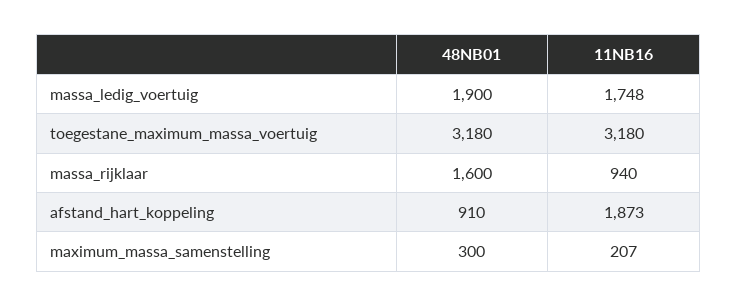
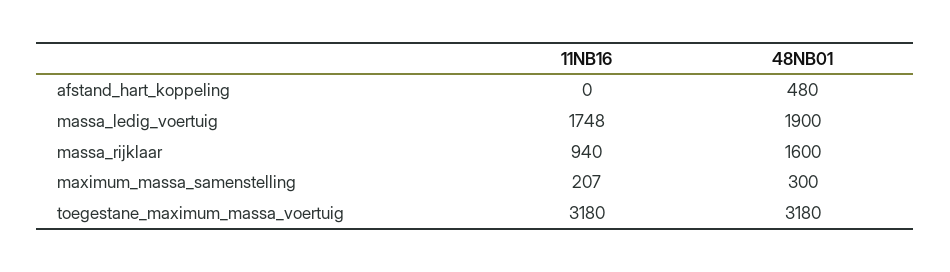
  {
    "48NB01": {
      "massa_ledig_voertuig": 1900,
      "toegestane_maximum_massa_voertuig": 3180,
      "massa_rijklaar": 1600,
-     "afstand_hart_koppeling": 910,
+     "afstand_hart_koppeling": 480,
      "maximum_massa_samenstelling": 300
    },
    "11NB16": {
      "massa_ledig_voertuig": 1748,
      "toegestane_maximum_massa_voertuig": 3180,
      "massa_rijklaar": 940,
-     "afstand_hart_koppeling": 1873,
+     "afstand_hart_koppeling": 0,
      "maximum_massa_samenstelling": 207
    }
  }

